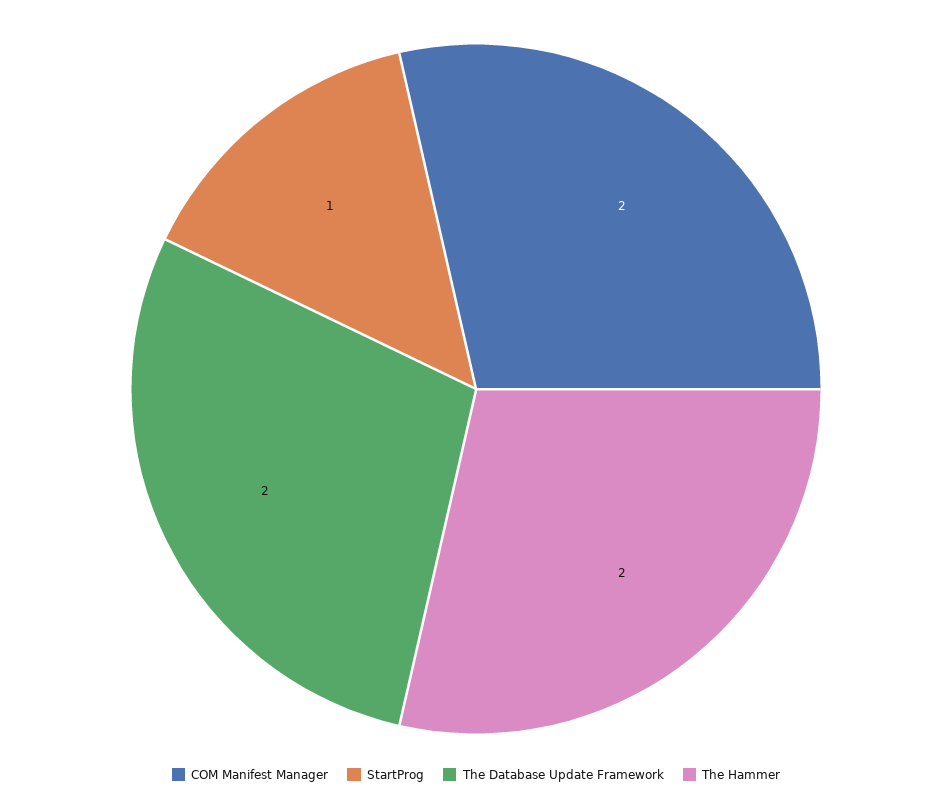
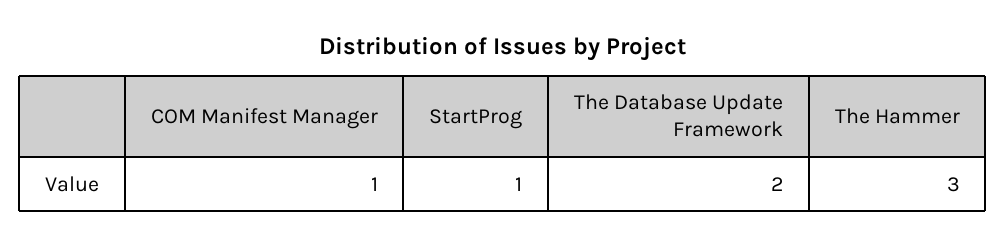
  {
-   "COM Manifest Manager": 2,
+   "COM Manifest Manager": 1,
    "StartProg": 1,
    "The Database Update Framework": 2,
-   "The Hammer": 2
+   "The Hammer": 3
  }

